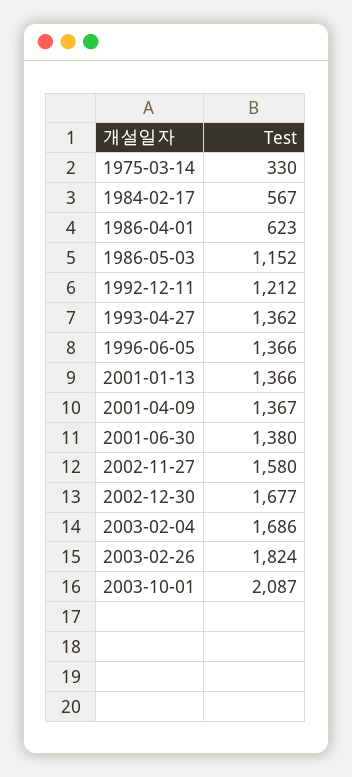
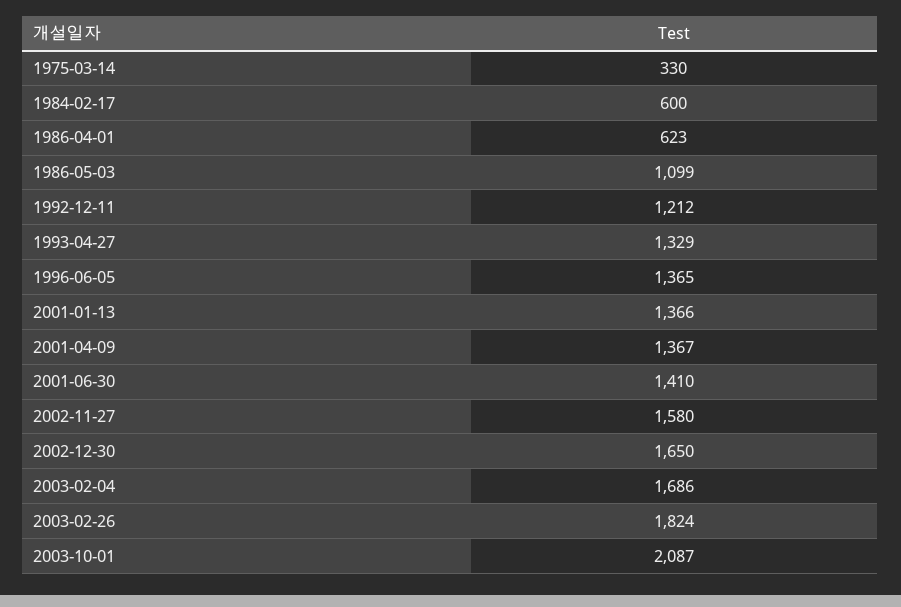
  {
    "1975-03-14": 330,
-   "1984-02-17": 567,
+   "1984-02-17": 600,
    "1986-04-01": 623,
-   "1986-05-03": 1152,
+   "1986-05-03": 1099,
    "1992-12-11": 1212,
-   "1993-04-27": 1362,
+   "1993-04-27": 1329,
-   "1996-06-05": 1366,
+   "1996-06-05": 1365,
    "2001-01-13": 1366,
    "2001-04-09": 1367,
-   "2001-06-30": 1380,
+   "2001-06-30": 1410,
    "2002-11-27": 1580,
-   "2002-12-30": 1677,
+   "2002-12-30": 1650,
    "2003-02-04": 1686,
    "2003-02-26": 1824,
    "2003-10-01": 2087
  }

